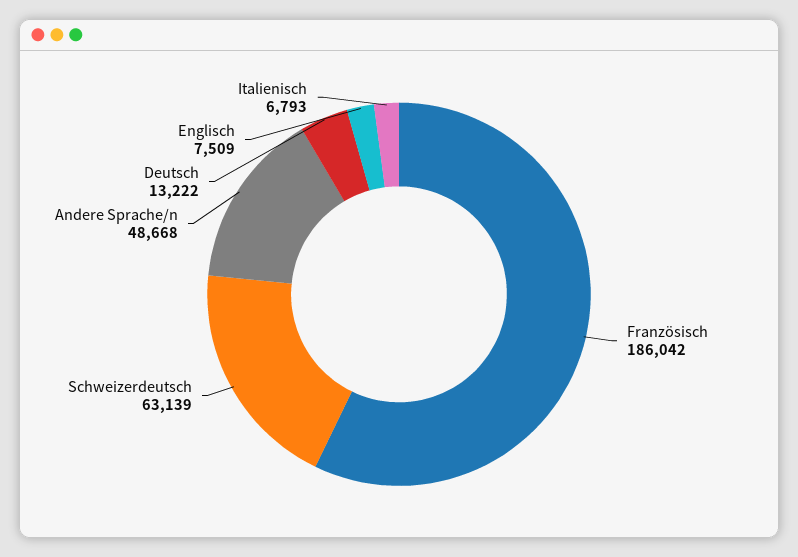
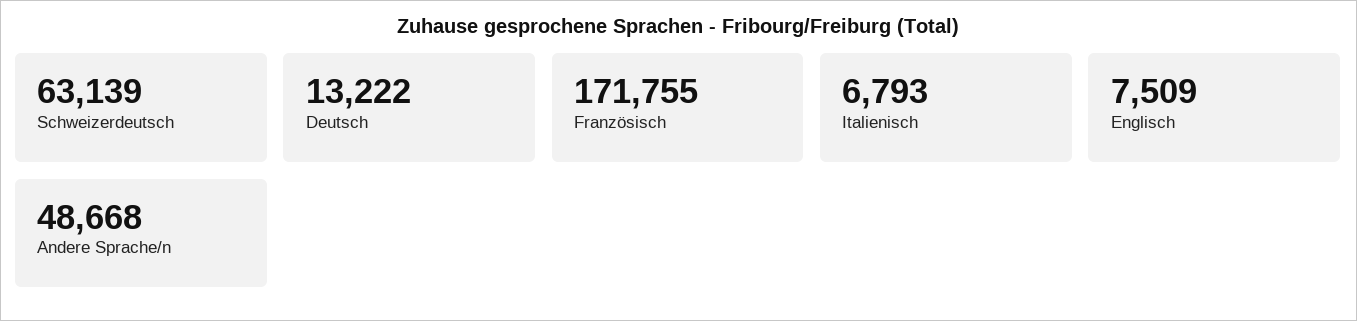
  {
-   "Französisch": 186042,
+   "Französisch": 171755,
    "Schweizerdeutsch": 63139,
    "Andere Sprache/n": 48668,
    "Deutsch": 13222,
    "Englisch": 7509,
    "Italienisch": 6793
  }

